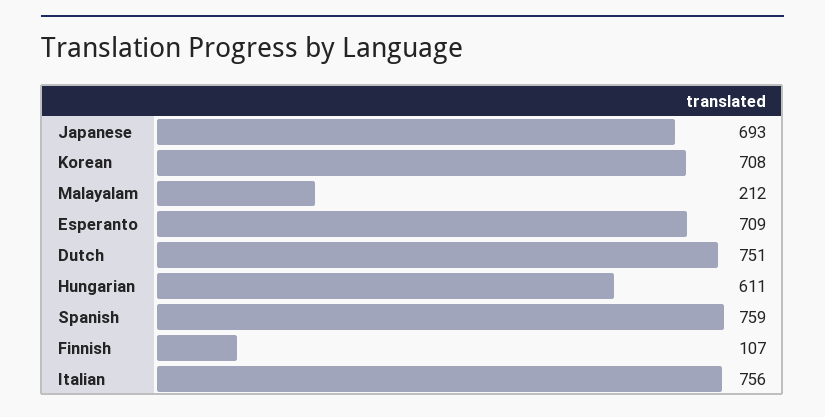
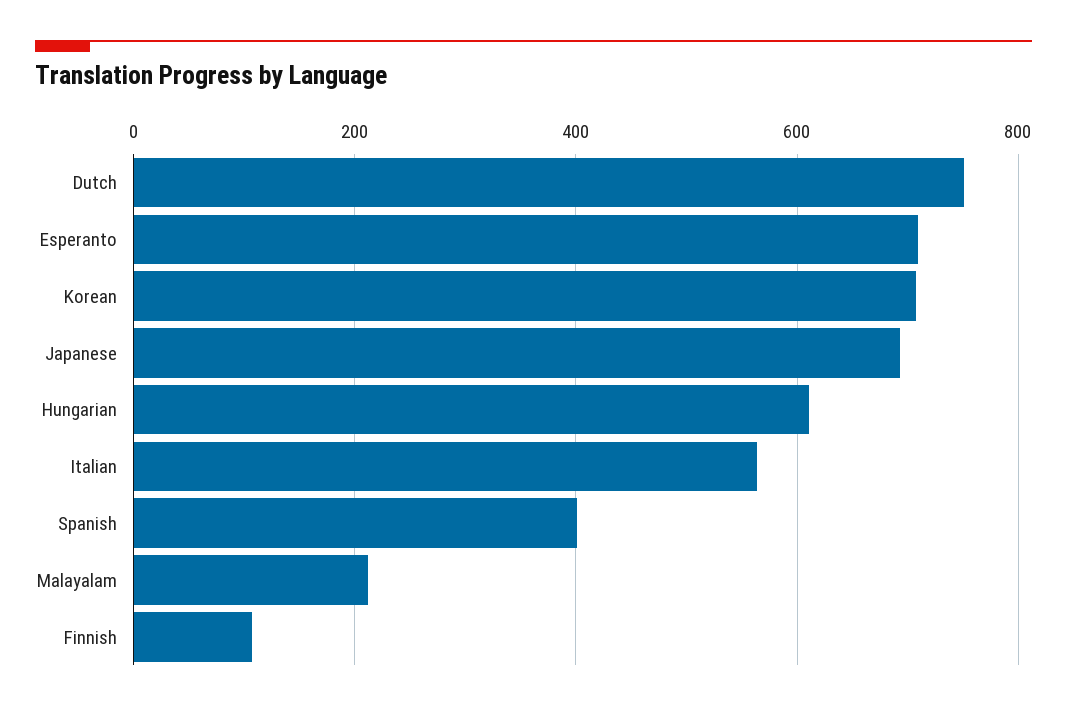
  {
    "Japanese": 693,
    "Korean": 708,
    "Malayalam": 212,
    "Esperanto": 709,
    "Dutch": 751,
    "Hungarian": 611,
-   "Spanish": 759,
+   "Spanish": 400,
    "Finnish": 107,
-   "Italian": 756
+   "Italian": 560
  }

